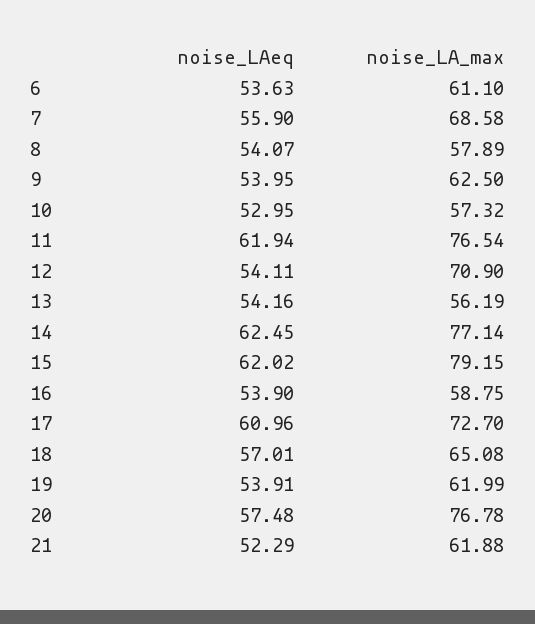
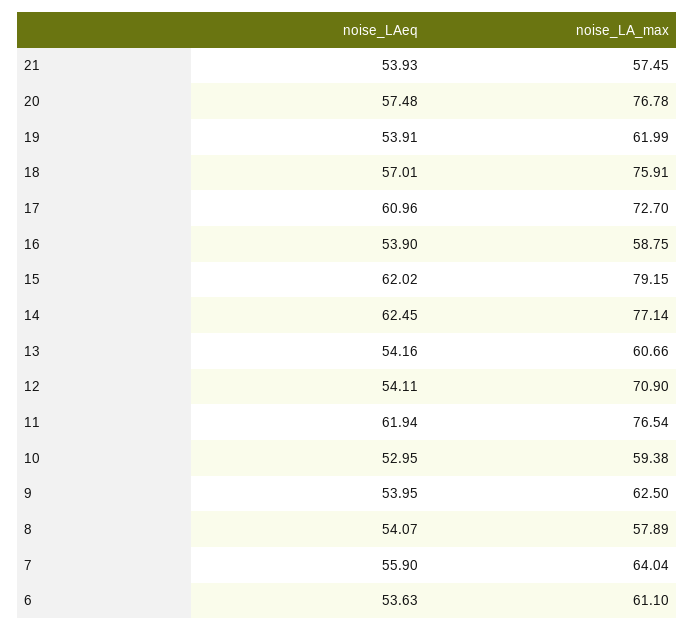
  {
    "noise_LAeq": {
      "6": 53.63,
      "7": 55.9,
      "8": 54.07,
      "9": 53.95,
      "10": 52.95,
      "11": 61.94,
      "12": 54.11,
      "13": 54.16,
      "14": 62.45,
      "15": 62.02,
      "16": 53.9,
      "17": 60.96,
      "18": 57.01,
      "19": 53.91,
      "20": 57.48,
-     "21": 52.29
+     "21": 53.93
    },
    "noise_LA_max": {
      "6": 61.1,
-     "7": 68.58,
+     "7": 64.04,
      "8": 57.89,
      "9": 62.5,
-     "10": 57.32,
+     "10": 59.38,
      "11": 76.54,
      "12": 70.9,
-     "13": 56.19,
+     "13": 60.66,
      "14": 77.14,
      "15": 79.15,
      "16": 58.75,
      "17": 72.7,
-     "18": 65.08,
+     "18": 75.91,
      "19": 61.99,
      "20": 76.78,
-     "21": 61.88
+     "21": 57.45
    }
  }

